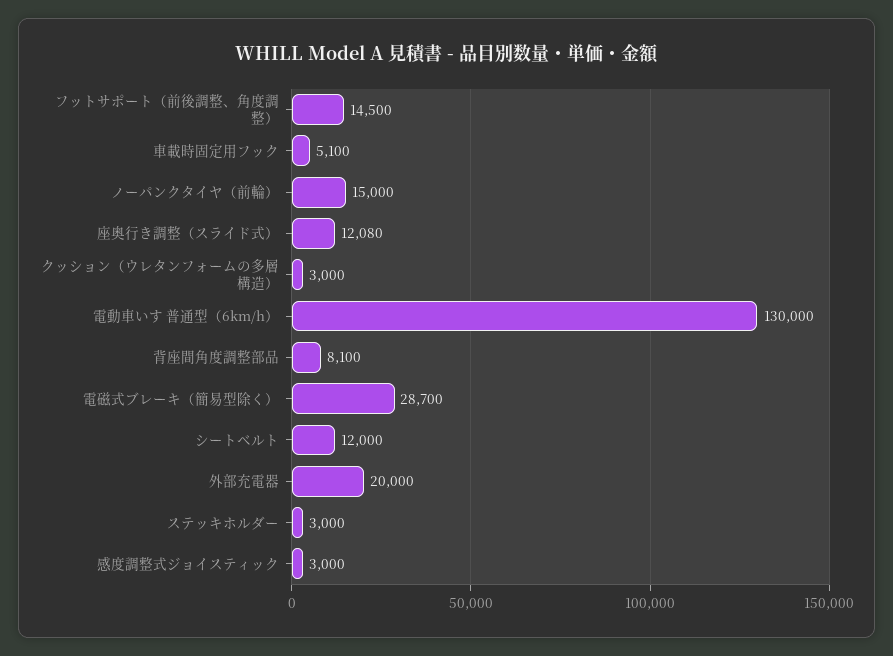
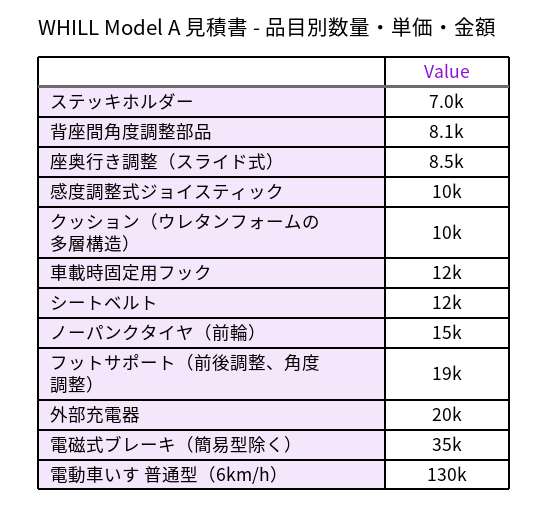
  {
-   "フットサポート（前後調整、角度調整）": 14500,
+   "フットサポート（前後調整、角度調整）": 19000,
-   "車載時固定用フック": 5100,
+   "車載時固定用フック": 12000,
    "ノーパンクタイヤ（前輪）": 15000,
-   "座奥行き調整（スライド式）": 12080,
+   "座奥行き調整（スライド式）": 8500,
-   "クッション（ウレタンフォームの多層構造）": 3000,
+   "クッション（ウレタンフォームの多層構造）": 10000,
    "電動車いす 普通型（6km/h）": 130000,
    "背座間角度調整部品": 8100,
-   "電磁式ブレーキ（簡易型除く）": 28700,
+   "電磁式ブレーキ（簡易型除く）": 35000,
    "シートベルト": 12000,
    "外部充電器": 20000,
-   "ステッキホルダー": 3000,
+   "ステッキホルダー": 7000,
-   "感度調整式ジョイスティック": 3000
+   "感度調整式ジョイスティック": 10000
  }

